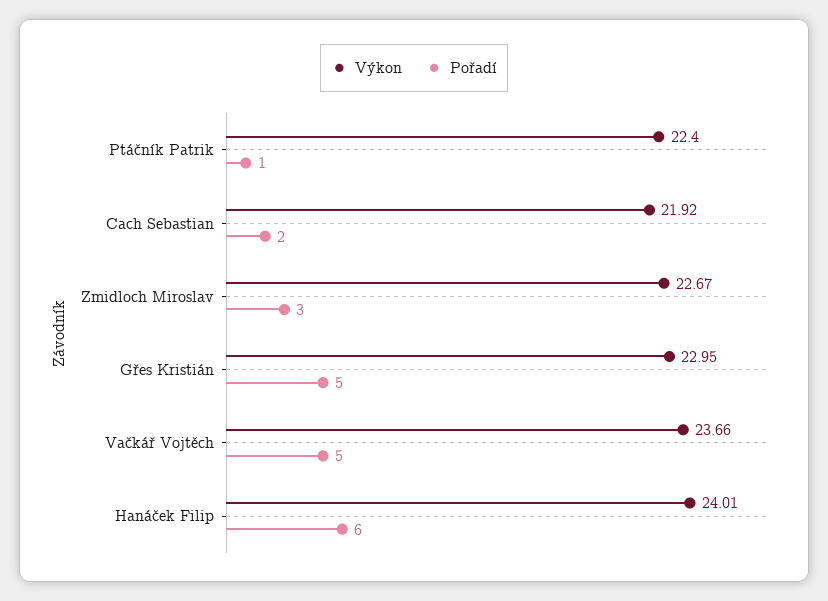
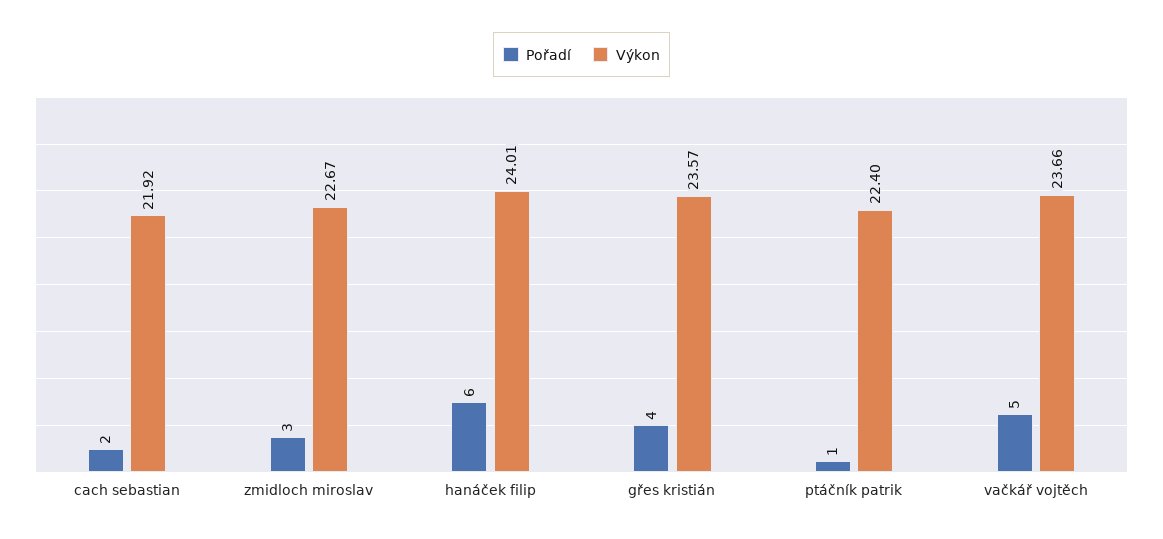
  {
    "Výkon": {
      "Ptáčník Patrik": 22.4,
      "Cach Sebastian": 21.92,
      "Zmidloch Miroslav": 22.67,
-     "Gřes Kristián": 22.95,
+     "Gřes Kristián": 23.57,
      "Vačkář Vojtěch": 23.66,
      "Hanáček Filip": 24.01
    },
    "Pořadí": {
      "Ptáčník Patrik": 1,
      "Cach Sebastian": 2,
      "Zmidloch Miroslav": 3,
-     "Gřes Kristián": 5,
+     "Gřes Kristián": 4,
      "Vačkář Vojtěch": 5,
      "Hanáček Filip": 6
    }
  }

